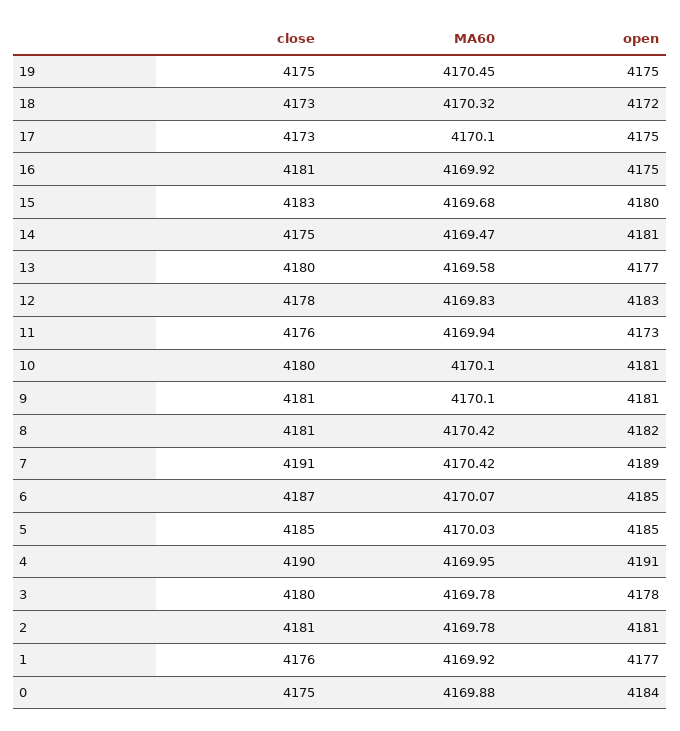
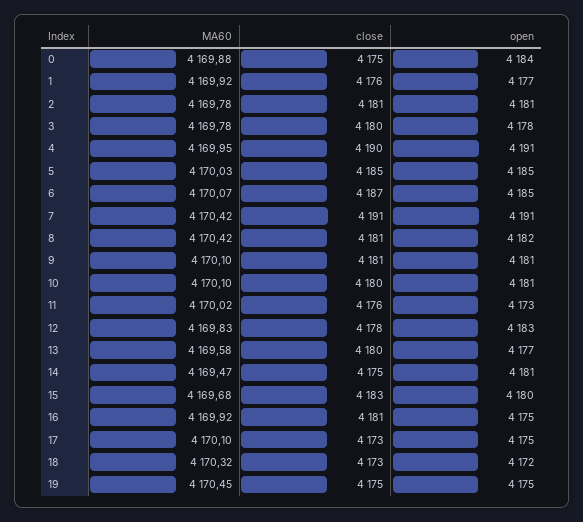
  {
    "close": {
      "19": 4175,
      "18": 4173,
      "17": 4173,
      "16": 4181,
      "15": 4183,
      "14": 4175,
      "13": 4180,
      "12": 4178,
      "11": 4176,
      "10": 4180,
      "9": 4181,
      "8": 4181,
      "7": 4191,
      "6": 4187,
      "5": 4185,
      "4": 4190,
      "3": 4180,
      "2": 4181,
      "1": 4176,
      "0": 4175
    },
    "MA60": {
      "19": 4170.45,
      "18": 4170.32,
      "17": 4170.1,
      "16": 4169.92,
      "15": 4169.68,
      "14": 4169.47,
      "13": 4169.58,
      "12": 4169.83,
-     "11": 4169.94,
+     "11": 4170.02,
      "10": 4170.1,
      "9": 4170.1,
      "8": 4170.42,
      "7": 4170.42,
      "6": 4170.07,
      "5": 4170.03,
      "4": 4169.95,
      "3": 4169.78,
      "2": 4169.78,
      "1": 4169.92,
      "0": 4169.88
    },
    "open": {
      "19": 4175,
      "18": 4172,
      "17": 4175,
      "16": 4175,
      "15": 4180,
      "14": 4181,
      "13": 4177,
      "12": 4183,
      "11": 4173,
      "10": 4181,
      "9": 4181,
      "8": 4182,
-     "7": 4189,
+     "7": 4191,
      "6": 4185,
      "5": 4185,
      "4": 4191,
      "3": 4178,
      "2": 4181,
      "1": 4177,
      "0": 4184
    }
  }

